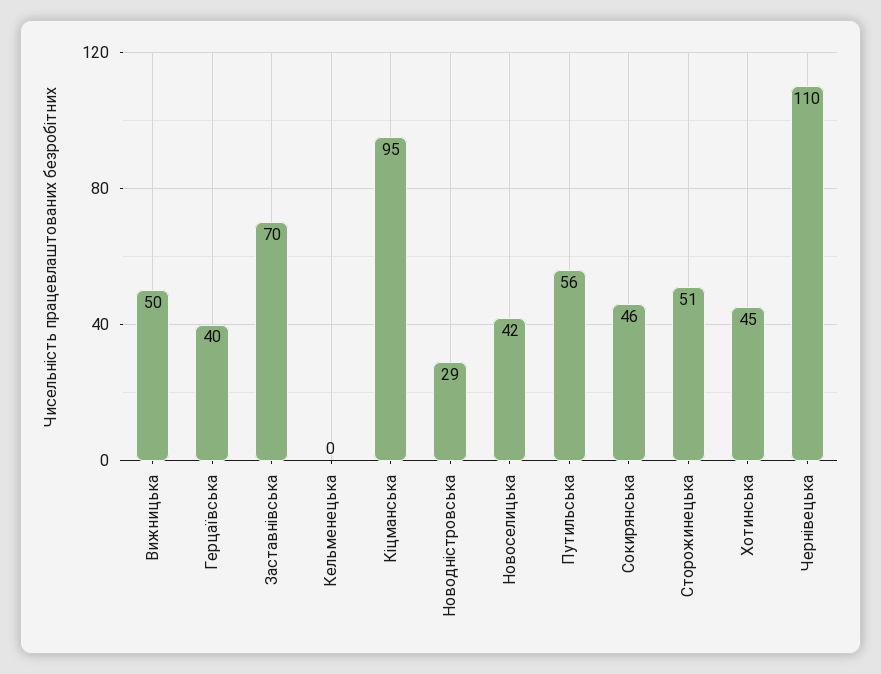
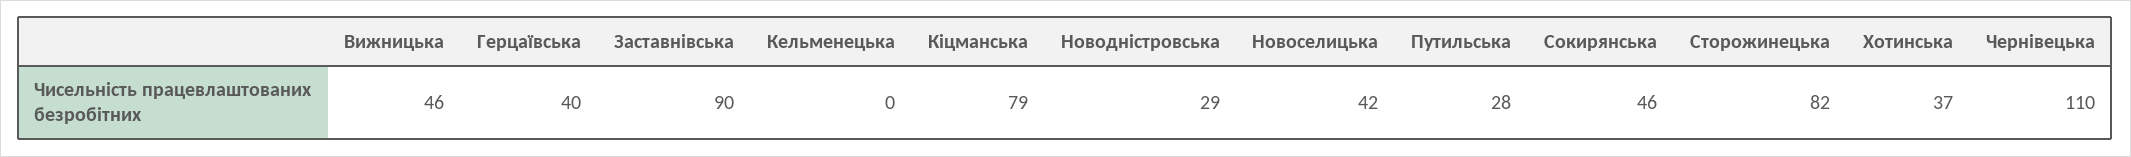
  {
-   "Вижницька": 50,
+   "Вижницька": 46,
    "Герцаївська": 40,
-   "Заставнівська": 70,
+   "Заставнівська": 90,
    "Кельменецька": 0,
-   "Кіцманська": 95,
+   "Кіцманська": 79,
    "Новодністровська": 29,
    "Новоселицька": 42,
-   "Путильська": 56,
+   "Путильська": 28,
    "Сокирянська": 46,
-   "Сторожинецька": 51,
+   "Сторожинецька": 82,
-   "Хотинська": 45,
+   "Хотинська": 37,
    "Чернівецька": 110
  }

